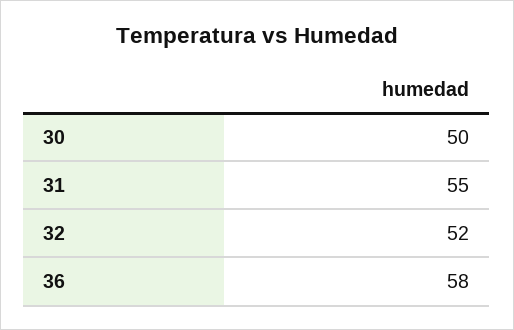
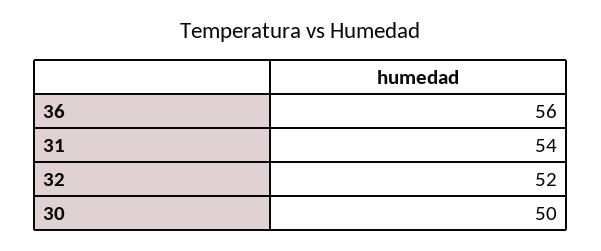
  {
    "30": 50,
-   "31": 55,
+   "31": 54,
    "32": 52,
-   "36": 58
+   "36": 56
  }

